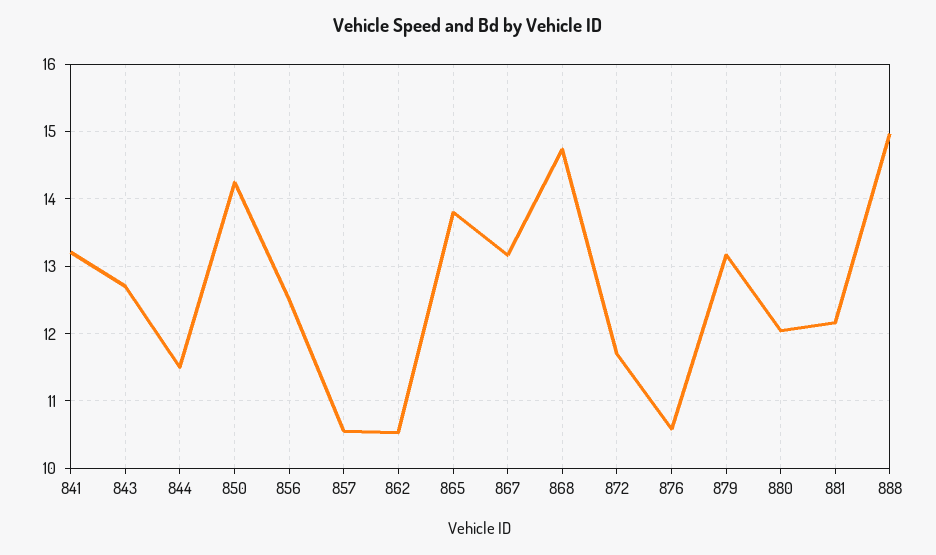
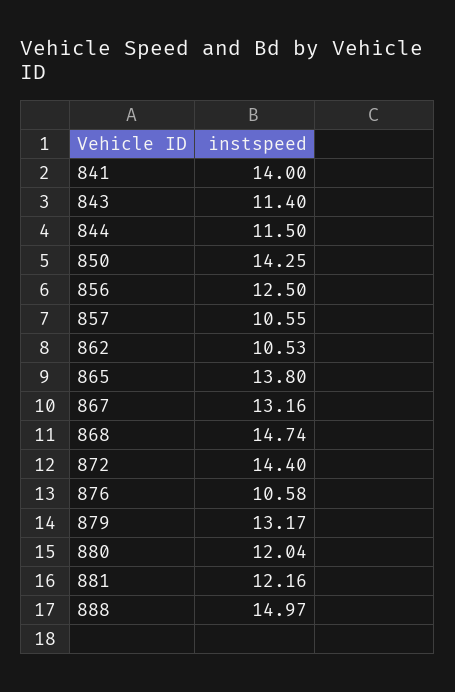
  {
-   "841": 13.2,
+   "841": 14,
-   "843": 12.7,
+   "843": 11.4,
    "844": 11.5,
    "850": 14.25,
    "856": 12.5,
    "857": 10.55,
    "862": 10.53,
    "865": 13.8,
    "867": 13.16,
    "868": 14.74,
-   "872": 11.7,
+   "872": 14.4,
    "876": 10.58,
    "879": 13.17,
    "880": 12.04,
    "881": 12.16,
    "888": 14.97
  }

